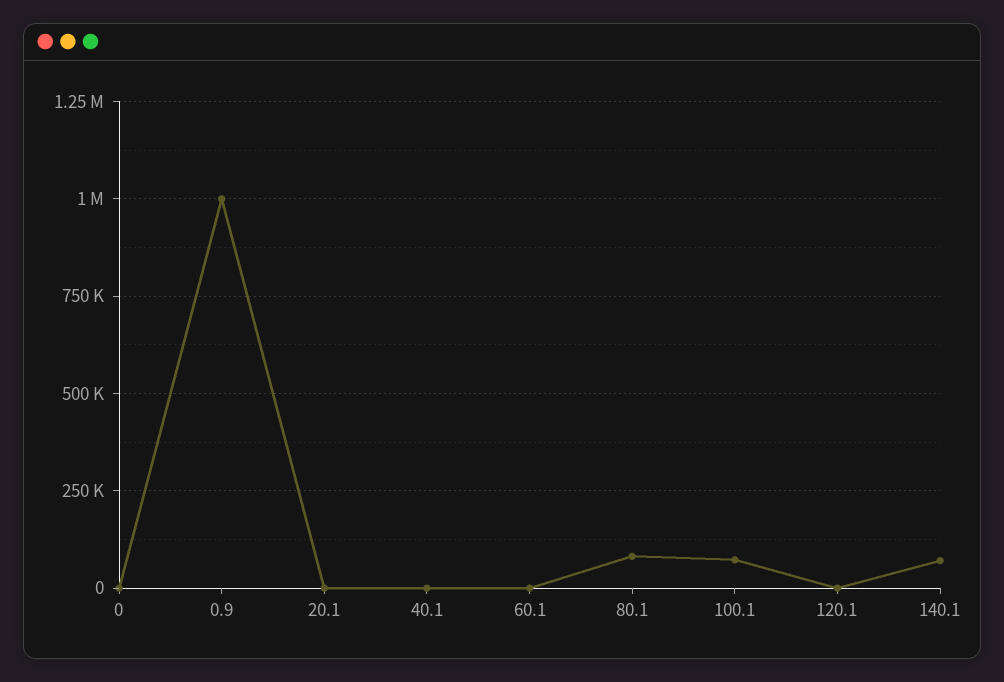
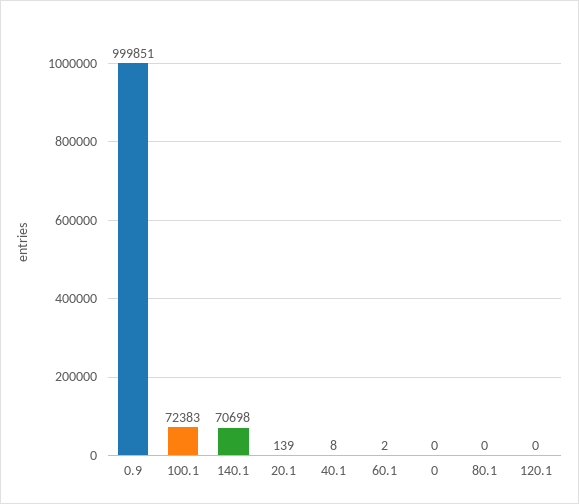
  {
    "0": 0,
    "0.9": 999851,
    "20.1": 139,
    "40.1": 8,
    "60.1": 2,
-   "80.1": 75000,
+   "80.1": 0,
    "100.1": 72383,
    "120.1": 0,
    "140.1": 70698
  }

